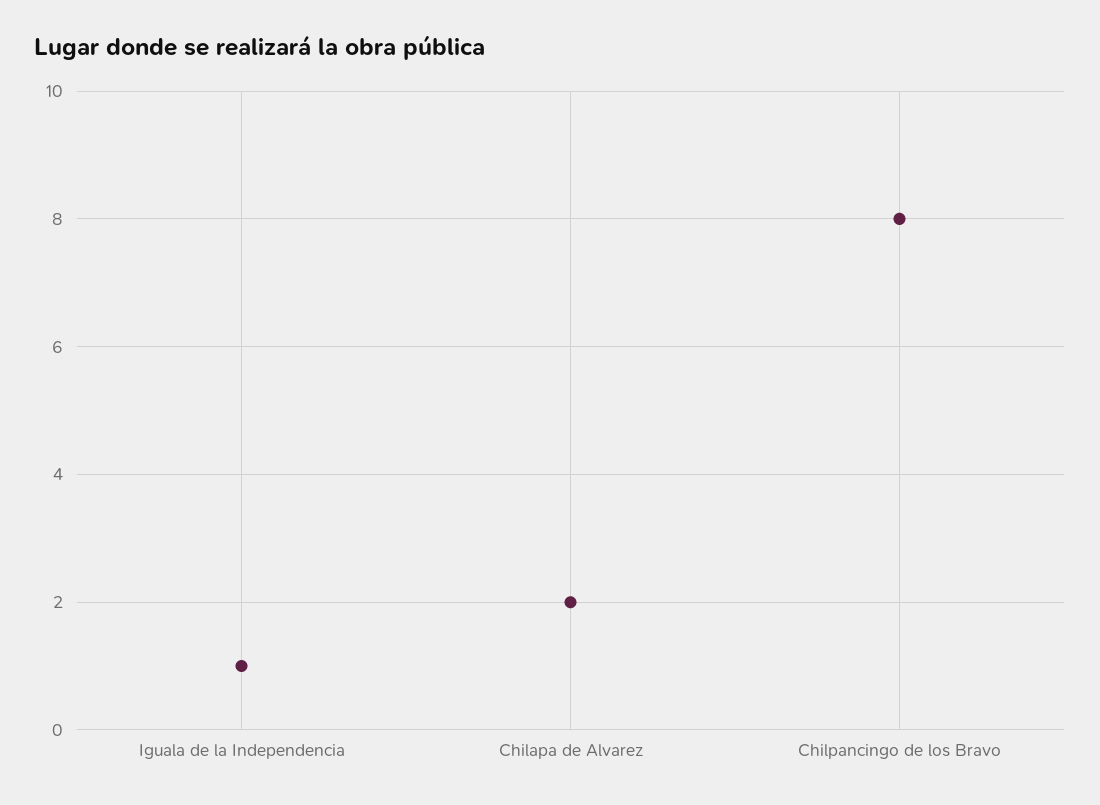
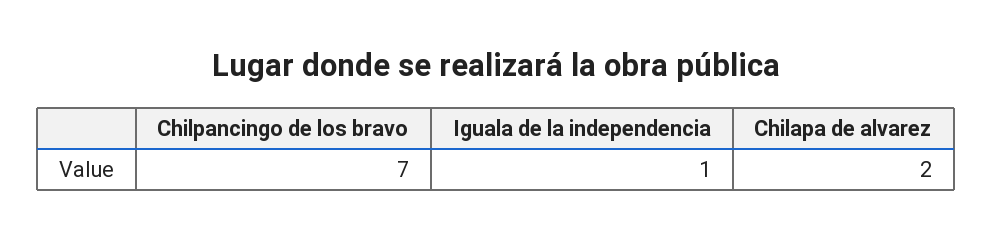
  {
    "Iguala de la Independencia": 1,
    "Chilapa de Alvarez": 2,
-   "Chilpancingo de los Bravo": 8
+   "Chilpancingo de los Bravo": 7
  }

